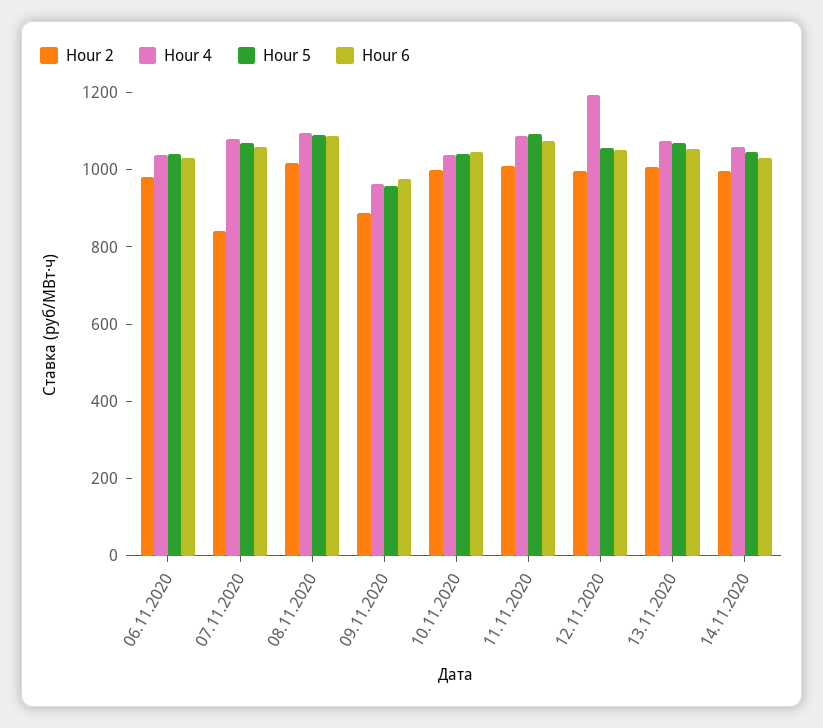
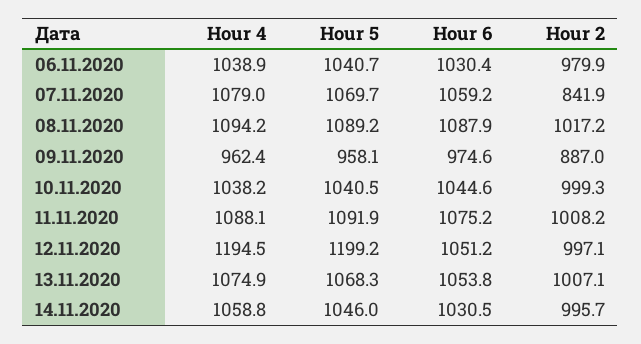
  {
    "Hour 2": {
      "06.11.2020": 979.9,
      "07.11.2020": 841.9,
      "08.11.2020": 1017.2,
      "09.11.2020": 887,
      "10.11.2020": 999.3,
      "11.11.2020": 1008.2,
      "12.11.2020": 997.1,
      "13.11.2020": 1007.1,
      "14.11.2020": 995.7
    },
    "Hour 4": {
      "06.11.2020": 1038.9,
      "07.11.2020": 1079,
      "08.11.2020": 1094.2,
      "09.11.2020": 962.4,
      "10.11.2020": 1038.2,
      "11.11.2020": 1088.1,
      "12.11.2020": 1194.5,
      "13.11.2020": 1074.9,
      "14.11.2020": 1058.8
    },
    "Hour 5": {
      "06.11.2020": 1040.7,
      "07.11.2020": 1069.7,
      "08.11.2020": 1089.2,
      "09.11.2020": 958.1,
      "10.11.2020": 1040.5,
      "11.11.2020": 1091.9,
-     "12.11.2020": 1050,
+     "12.11.2020": 1199.2,
      "13.11.2020": 1068.3,
      "14.11.2020": 1046
    },
    "Hour 6": {
      "06.11.2020": 1030.4,
      "07.11.2020": 1059.2,
      "08.11.2020": 1087.9,
      "09.11.2020": 974.6,
      "10.11.2020": 1044.6,
      "11.11.2020": 1075.2,
      "12.11.2020": 1051.2,
      "13.11.2020": 1053.8,
      "14.11.2020": 1030.5
    }
  }

